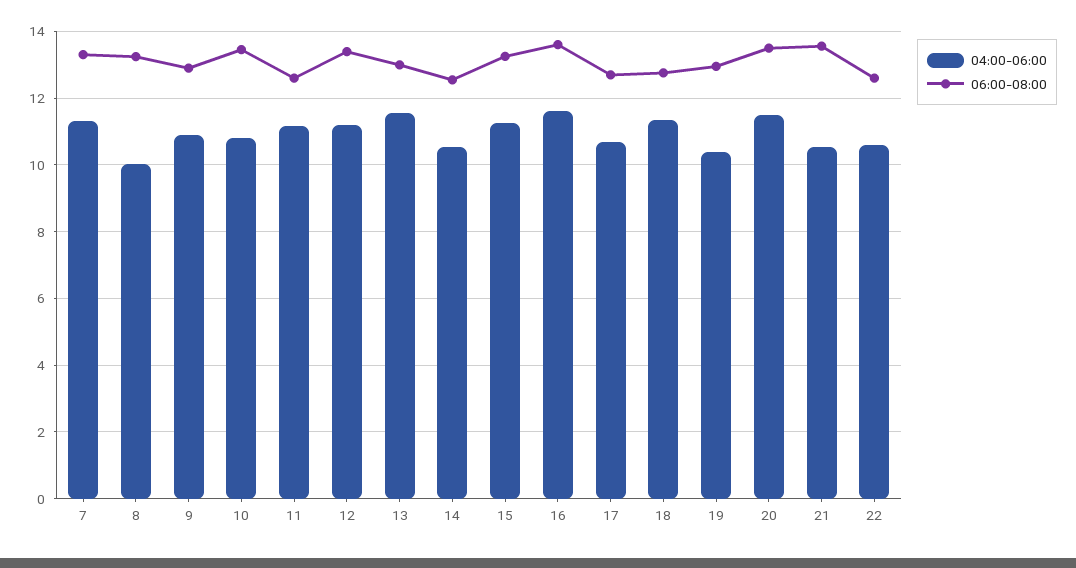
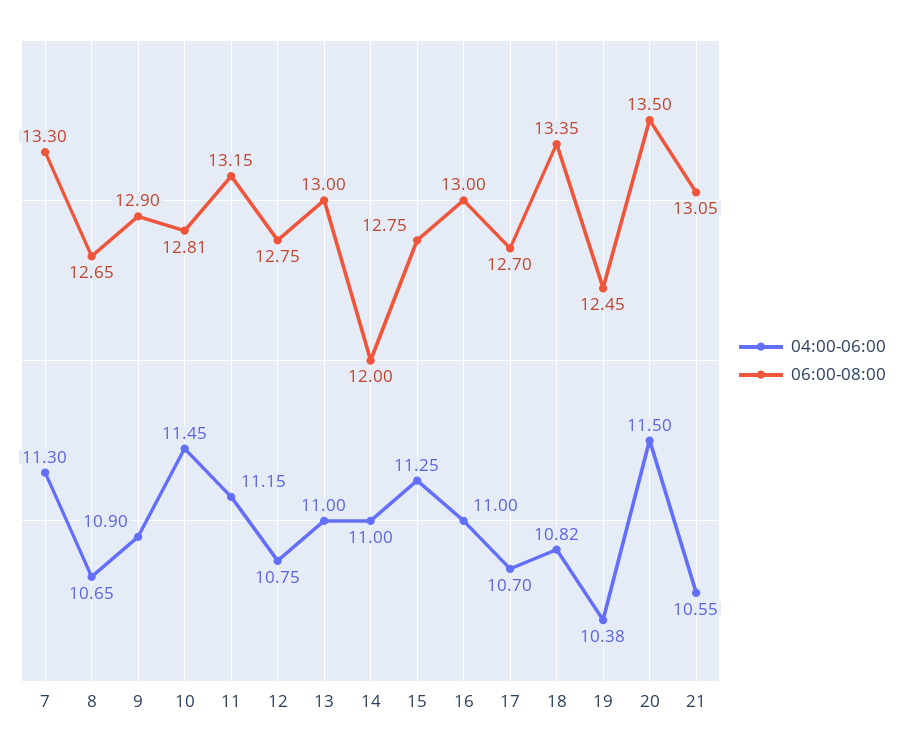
  {
    "04:00-06:00": {
      "7": 11.3,
-     "8": 10,
+     "8": 10.65,
      "9": 10.9,
-     "10": 10.8,
+     "10": 11.45,
      "11": 11.15,
-     "12": 11.2,
+     "12": 10.75,
-     "13": 11.6,
+     "13": 11,
-     "14": 10.6,
+     "14": 11,
      "15": 11.25,
-     "16": 11.6,
+     "16": 11,
      "17": 10.7,
-     "18": 11.4,
+     "18": 10.82,
      "19": 10.38,
      "20": 11.5,
-     "21": 10.55,
+     "21": 10.55
-     "22": 10.6
    },
    "06:00-08:00": {
      "7": 13.3,
-     "8": 13.2,
+     "8": 12.65,
      "9": 12.9,
-     "10": 13.4,
+     "10": 12.81,
-     "11": 12.6,
+     "11": 13.15,
-     "12": 13.4,
+     "12": 12.75,
      "13": 13,
-     "14": 12.6,
+     "14": 12,
-     "15": 13.2,
+     "15": 12.75,
-     "16": 13.6,
+     "16": 13,
      "17": 12.7,
-     "18": 12.8,
+     "18": 13.35,
-     "19": 13,
+     "19": 12.45,
      "20": 13.5,
-     "21": 13.6,
+     "21": 13.05
-     "22": 12.6
    }
  }

